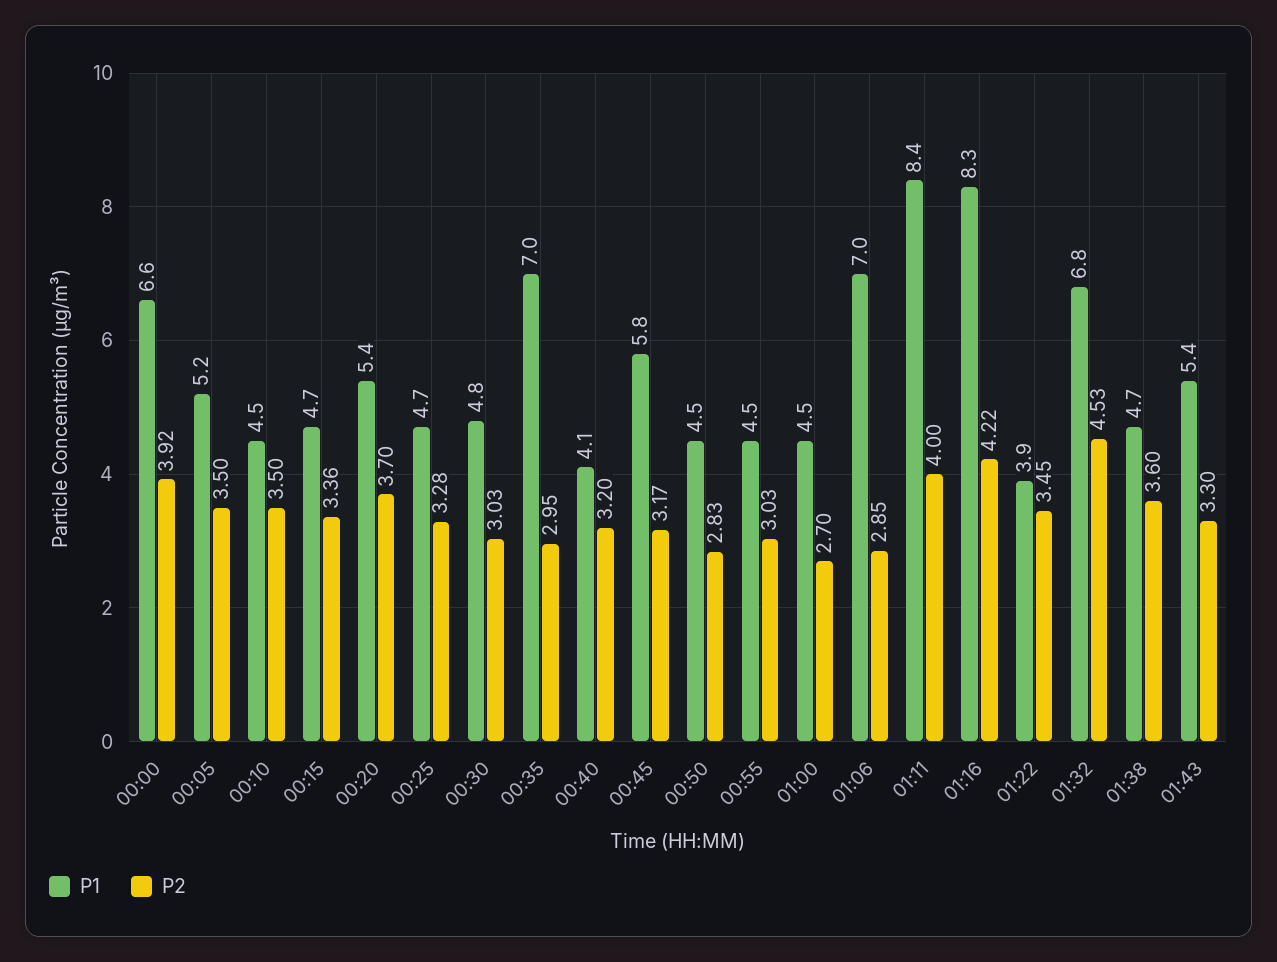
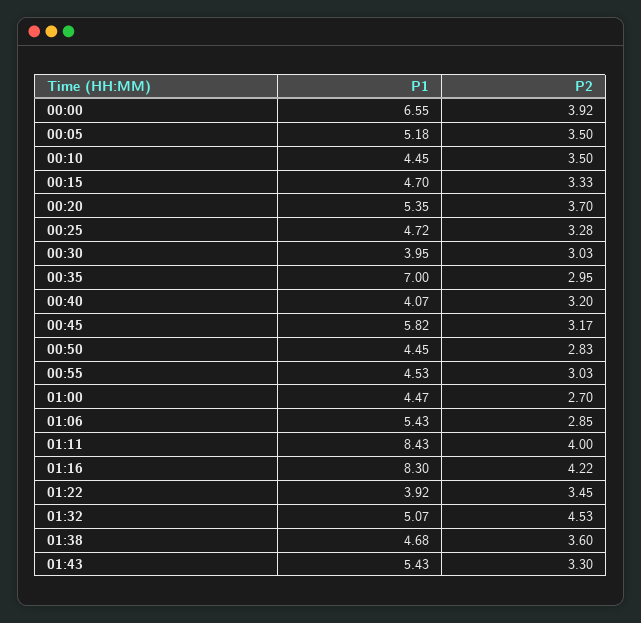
  {
    "P1": {
      "00:00": 6.55,
      "00:05": 5.18,
      "00:10": 4.45,
      "00:15": 4.7,
      "00:20": 5.35,
      "00:25": 4.72,
-     "00:30": 4.8,
+     "00:30": 3.95,
      "00:35": 7,
      "00:40": 4.07,
      "00:45": 5.82,
      "00:50": 4.45,
      "00:55": 4.53,
      "01:00": 4.47,
-     "01:06": 7,
+     "01:06": 5.43,
      "01:11": 8.43,
      "01:16": 8.3,
      "01:22": 3.92,
-     "01:32": 6.8,
+     "01:32": 5.07,
      "01:38": 4.68,
      "01:43": 5.43
    },
    "P2": {
      "00:00": 3.92,
      "00:05": 3.5,
      "00:10": 3.5,
-     "00:15": 3.36,
+     "00:15": 3.33,
      "00:20": 3.7,
      "00:25": 3.28,
      "00:30": 3.03,
      "00:35": 2.95,
      "00:40": 3.2,
      "00:45": 3.17,
      "00:50": 2.83,
      "00:55": 3.03,
      "01:00": 2.7,
      "01:06": 2.85,
      "01:11": 4,
      "01:16": 4.22,
      "01:22": 3.45,
      "01:32": 4.53,
      "01:38": 3.6,
      "01:43": 3.3
    }
  }

